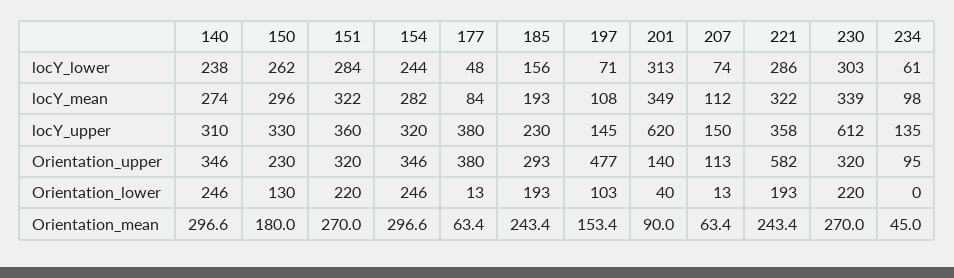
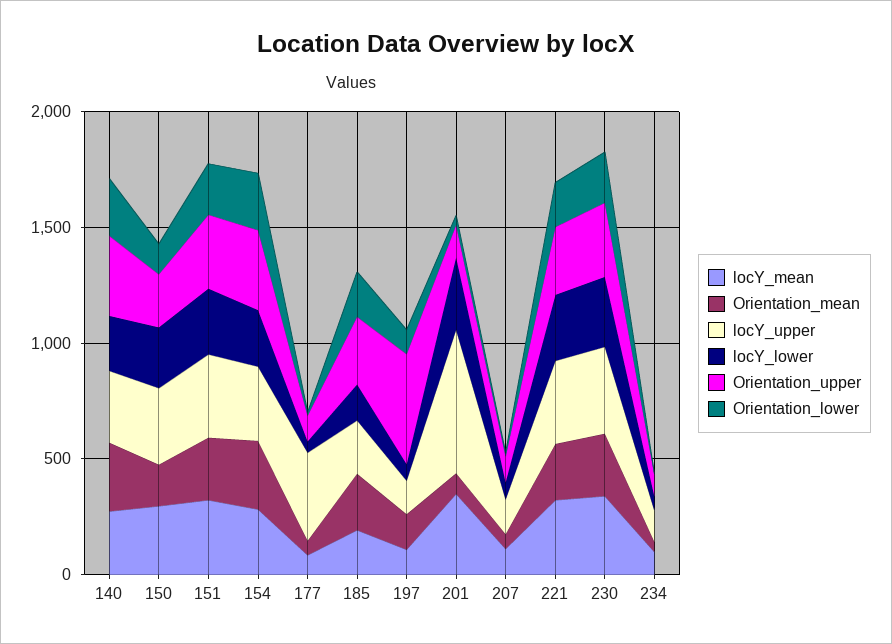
  {
    "locY_lower": {
      "140": 238,
      "150": 262,
      "151": 284,
      "154": 244,
      "177": 48,
      "185": 156,
      "197": 71,
      "201": 313,
      "207": 74,
      "221": 286,
      "230": 303,
      "234": 61
    },
    "locY_mean": {
      "140": 274,
      "150": 296,
      "151": 322,
      "154": 282,
      "177": 84,
      "185": 193,
      "197": 108,
      "201": 349,
      "207": 112,
      "221": 322,
      "230": 339,
      "234": 98
    },
    "locY_upper": {
      "140": 310,
      "150": 330,
      "151": 360,
      "154": 320,
      "177": 380,
      "185": 230,
      "197": 145,
      "201": 620,
      "207": 150,
      "221": 358,
-     "230": 612,
+     "230": 400,
      "234": 135
    },
    "Orientation_upper": {
      "140": 346,
      "150": 230,
      "151": 320,
      "154": 346,
-     "177": 380,
+     "177": 100,
      "185": 293,
      "197": 477,
      "201": 140,
      "207": 113,
-     "221": 582,
+     "221": 300,
      "230": 320,
      "234": 95
    },
    "Orientation_lower": {
      "140": 246,
      "150": 130,
      "151": 220,
      "154": 246,
      "177": 13,
      "185": 193,
      "197": 103,
      "201": 40,
      "207": 13,
      "221": 193,
      "230": 220,
      "234": 0
    },
    "Orientation_mean": {
      "140": 296.6,
      "150": 180,
      "151": 270,
      "154": 296.6,
      "177": 63.4,
      "185": 243.4,
      "197": 153.4,
      "201": 90,
      "207": 63.4,
      "221": 243.4,
      "230": 270,
      "234": 45
    }
  }

